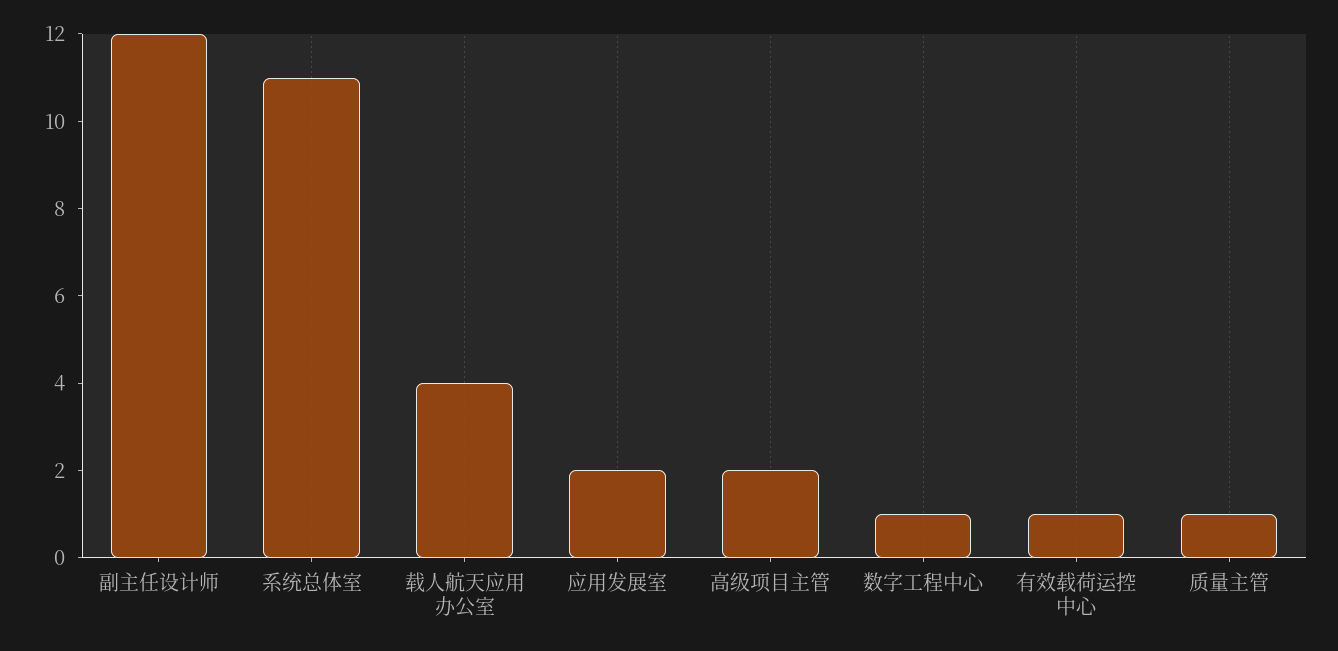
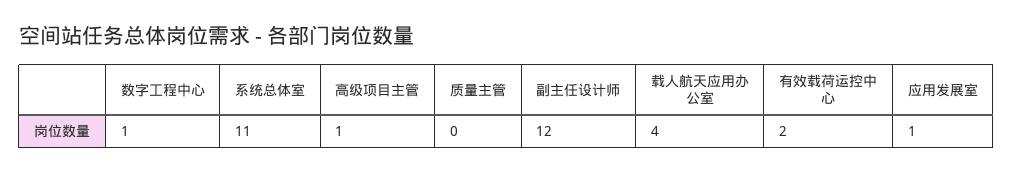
  {
    "副主任设计师": 12,
    "系统总体室": 11,
    "载人航天应用办公室": 4,
-   "应用发展室": 2,
+   "应用发展室": 1,
-   "高级项目主管": 2,
+   "高级项目主管": 1,
    "数字工程中心": 1,
-   "有效载荷运控中心": 1,
+   "有效载荷运控中心": 2,
-   "质量主管": 1
+   "质量主管": 0
  }

